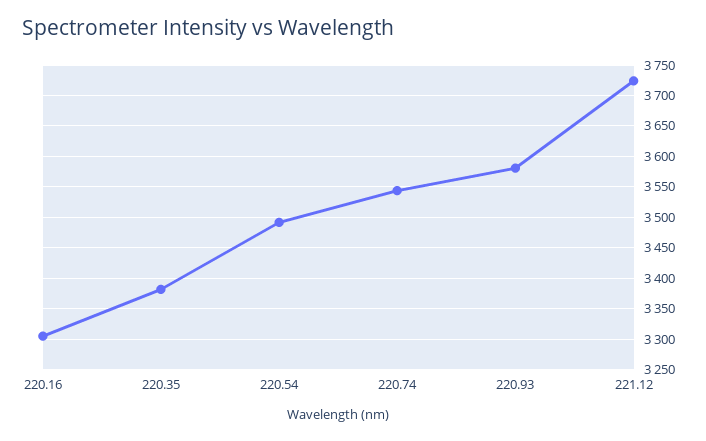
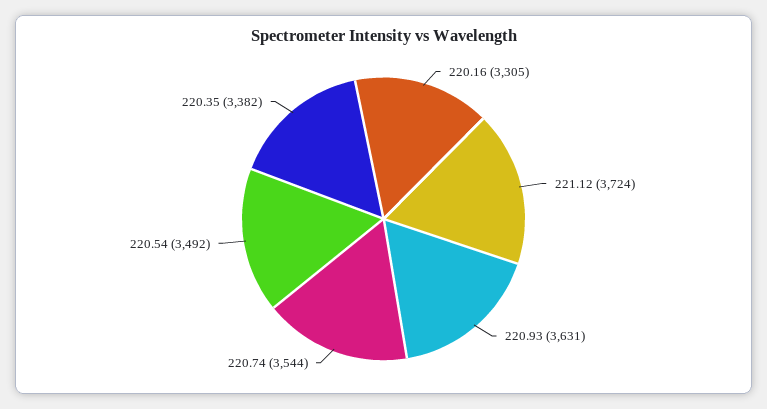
  {
    "220.16": 3305,
    "220.35": 3382,
    "220.54": 3492,
    "220.74": 3544,
-   "220.93": 3580,
+   "220.93": 3631,
    "221.12": 3724
  }

